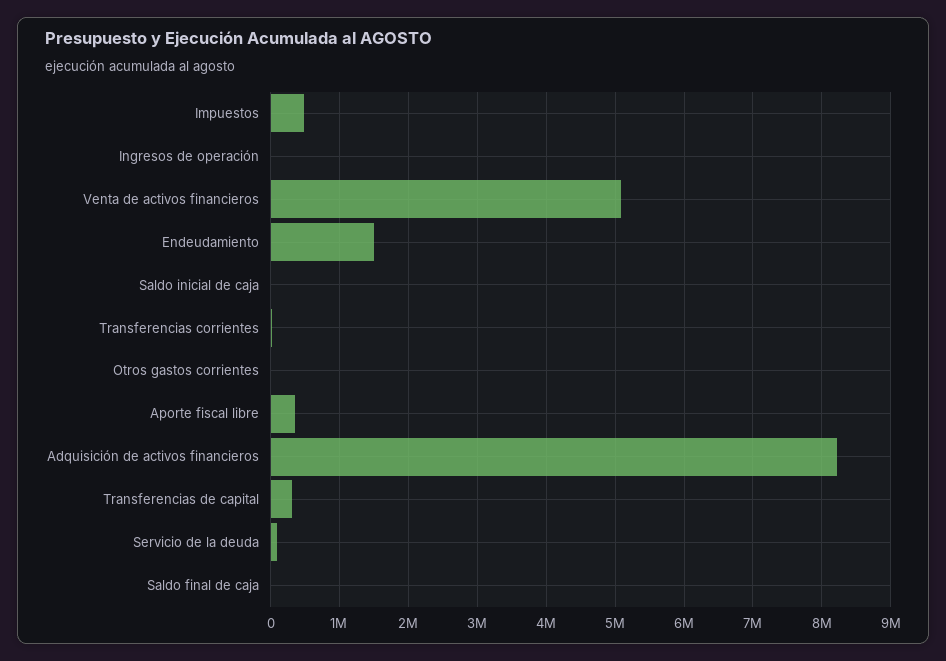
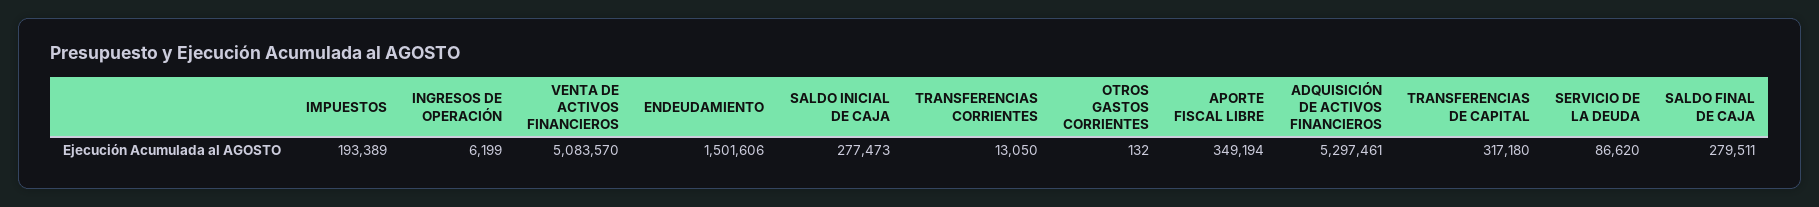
  {
-   "Impuestos": 500000,
+   "Impuestos": 193389,
    "Ingresos de operación": 6199,
    "Venta de activos financieros": 5083570,
    "Endeudamiento": 1501606,
-   "Saldo inicial de caja": 0,
+   "Saldo inicial de caja": 277473,
    "Transferencias corrientes": 13050,
    "Otros gastos corrientes": 132,
    "Aporte fiscal libre": 349194,
-   "Adquisición de activos financieros": 8200000,
+   "Adquisición de activos financieros": 5297461,
    "Transferencias de capital": 317180,
    "Servicio de la deuda": 86620,
-   "Saldo final de caja": 0
+   "Saldo final de caja": 279511
  }

